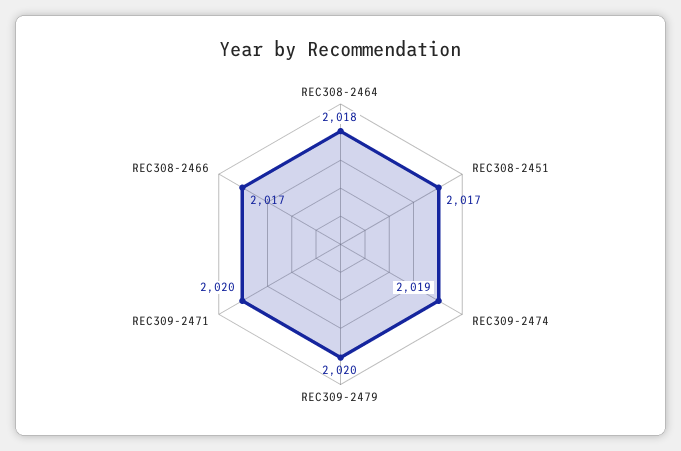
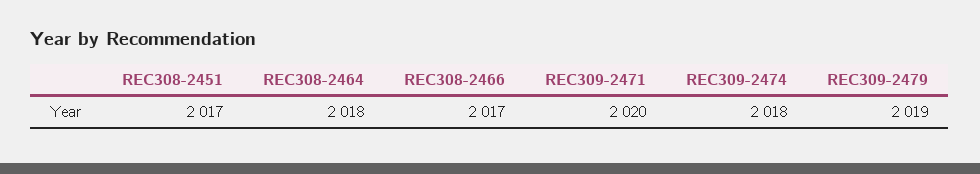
  {
    "REC308-2464": 2018,
    "REC308-2451": 2017,
-   "REC309-2474": 2019,
+   "REC309-2474": 2018,
-   "REC309-2479": 2020,
+   "REC309-2479": 2019,
    "REC309-2471": 2020,
    "REC308-2466": 2017
  }

